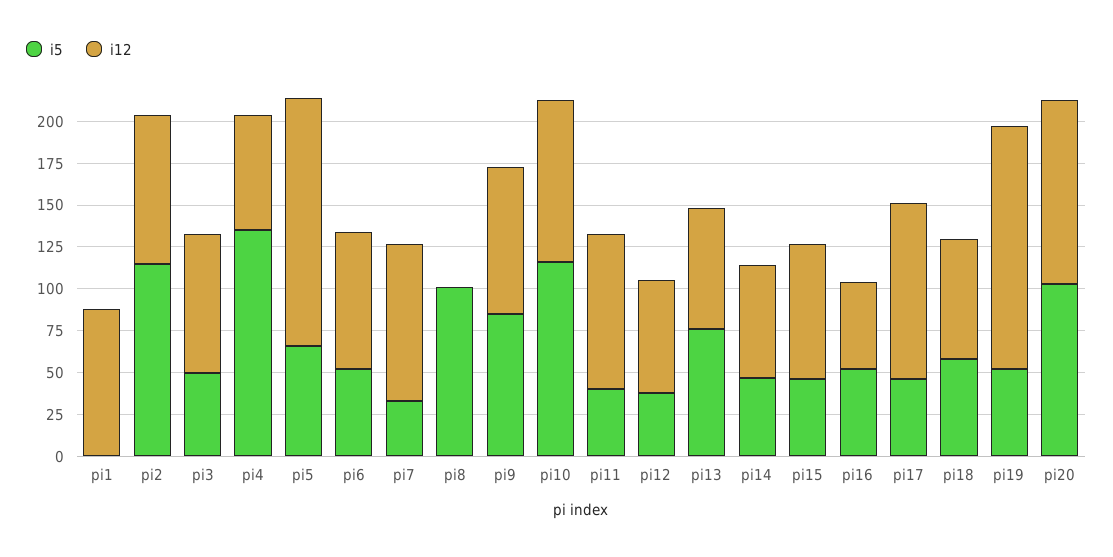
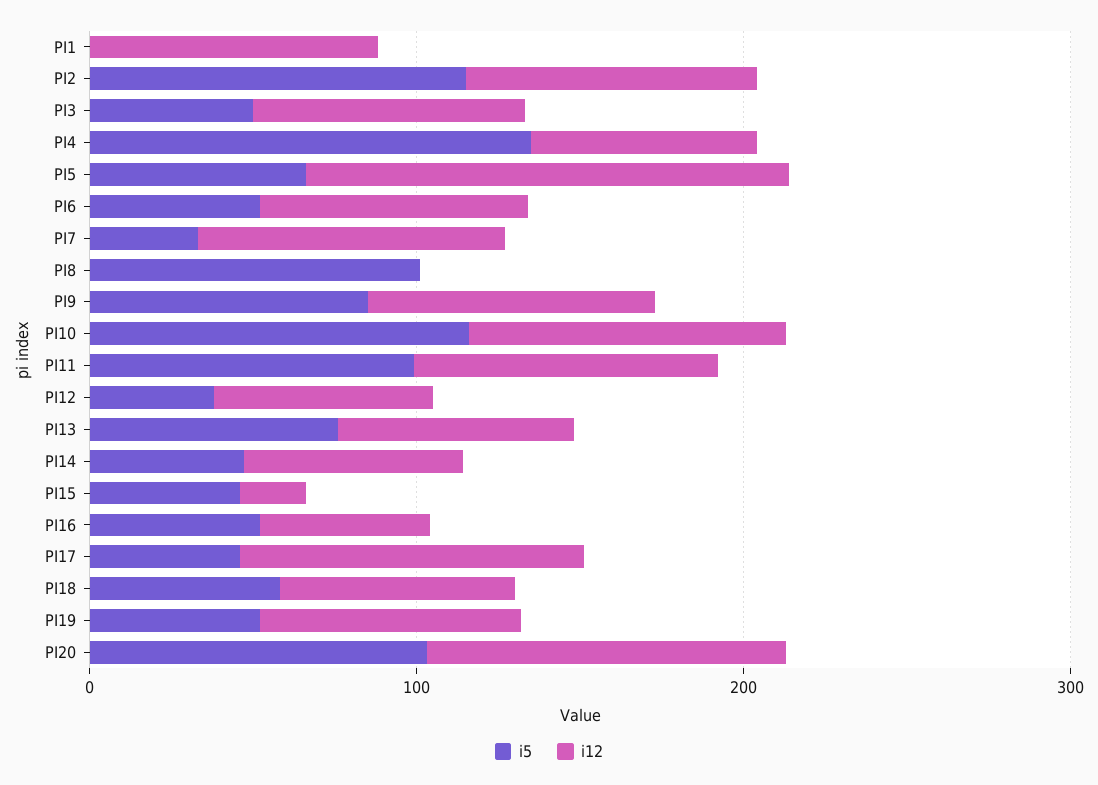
  {
    "i5": {
      "pi1": 0,
      "pi2": 115,
      "pi3": 50,
      "pi4": 135,
      "pi5": 65,
      "pi6": 50,
      "pi7": 35,
      "pi8": 100,
      "pi9": 85,
      "pi10": 115,
-     "pi11": 40,
+     "pi11": 100,
      "pi12": 40,
      "pi13": 75,
      "pi14": 45,
      "pi15": 45,
      "pi16": 50,
      "pi17": 45,
      "pi18": 60,
      "pi19": 50,
      "pi20": 105
    },
    "i12": {
      "pi1": 90,
      "pi2": 90,
      "pi3": 85,
      "pi4": 70,
      "pi5": 150,
      "pi6": 80,
      "pi7": 95,
      "pi8": 0,
      "pi9": 90,
      "pi10": 95,
      "pi11": 95,
      "pi12": 65,
      "pi13": 70,
      "pi14": 65,
-     "pi15": 80,
+     "pi15": 20,
      "pi16": 50,
      "pi17": 105,
      "pi18": 70,
-     "pi19": 145,
+     "pi19": 80,
      "pi20": 110
    }
  }

